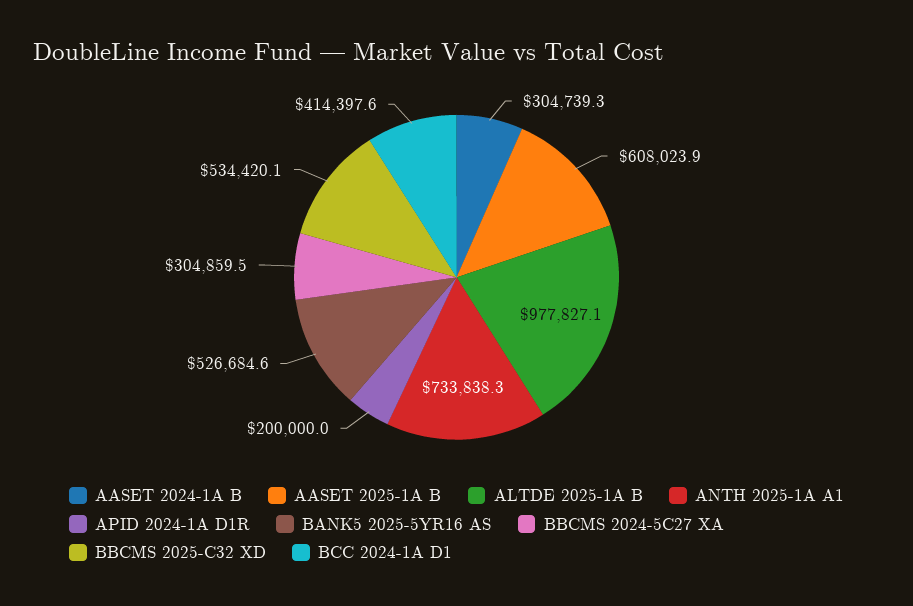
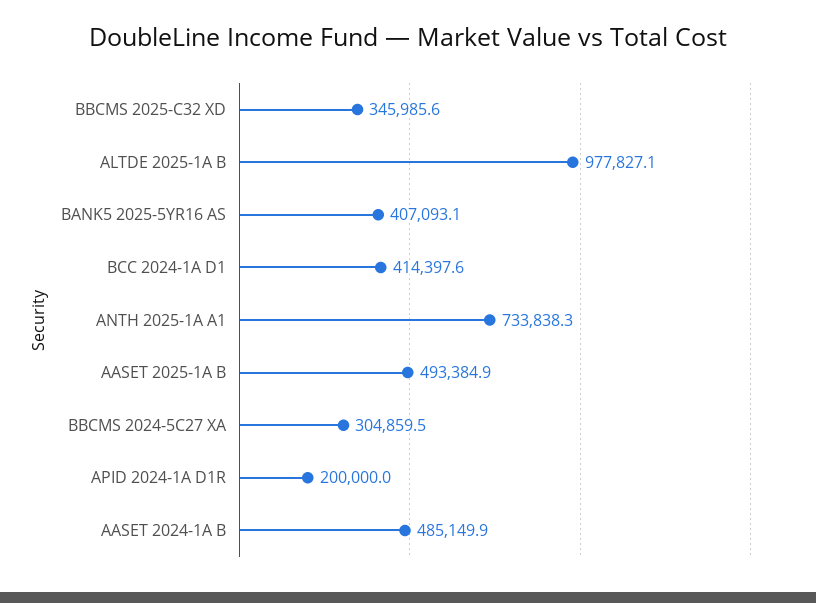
  {
-   "AASET 2024-1A B": 304739.3,
+   "AASET 2024-1A B": 485149.9,
-   "AASET 2025-1A B": 608023.9,
+   "AASET 2025-1A B": 493384.9,
    "ALTDE 2025-1A B": 977827.1,
    "ANTH 2025-1A A1": 733838.3,
    "APID 2024-1A D1R": 200000,
-   "BANK5 2025-5YR16 AS": 526684.6,
+   "BANK5 2025-5YR16 AS": 407093.1,
    "BBCMS 2024-5C27 XA": 304859.5,
-   "BBCMS 2025-C32 XD": 534420.1,
+   "BBCMS 2025-C32 XD": 345985.6,
    "BCC 2024-1A D1": 414397.6
  }

